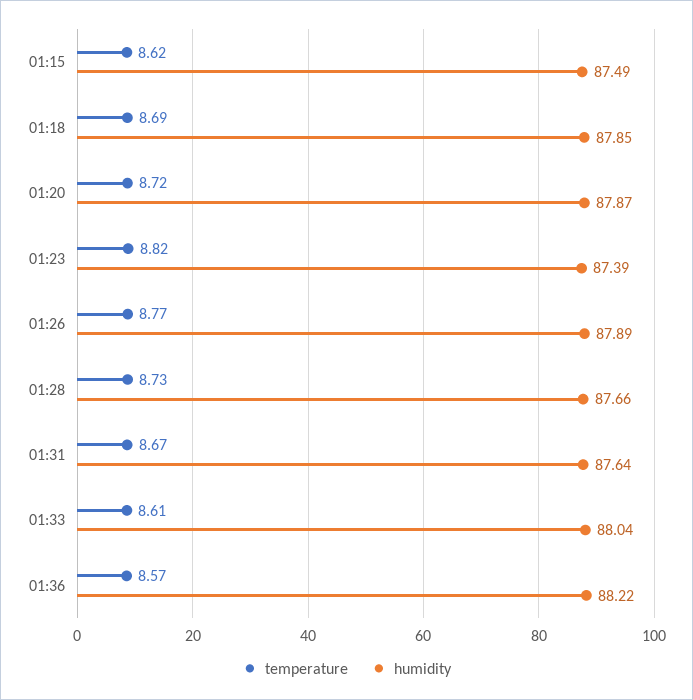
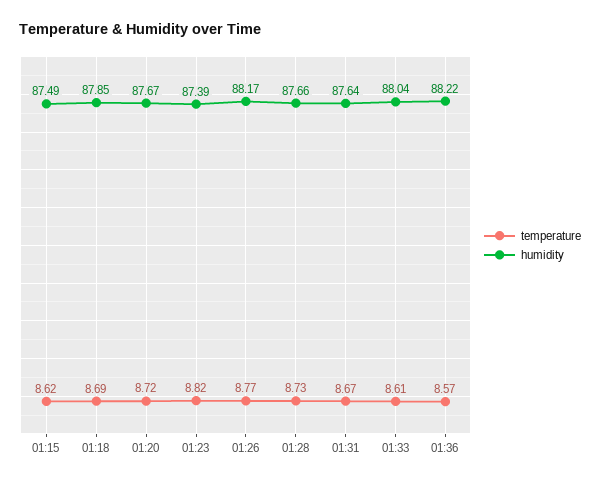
  {
    "temperature": {
      "01:15": 8.62,
      "01:18": 8.69,
      "01:20": 8.72,
      "01:23": 8.82,
      "01:26": 8.77,
      "01:28": 8.73,
      "01:31": 8.67,
      "01:33": 8.61,
      "01:36": 8.57
    },
    "humidity": {
      "01:15": 87.49,
      "01:18": 87.85,
-     "01:20": 87.87,
+     "01:20": 87.67,
      "01:23": 87.39,
-     "01:26": 87.89,
+     "01:26": 88.17,
      "01:28": 87.66,
      "01:31": 87.64,
      "01:33": 88.04,
      "01:36": 88.22
    }
  }

